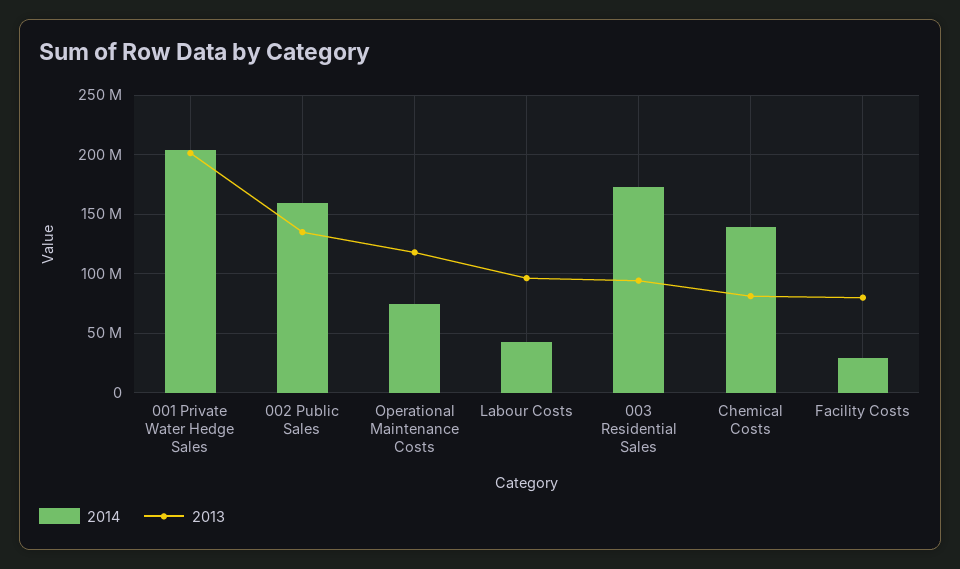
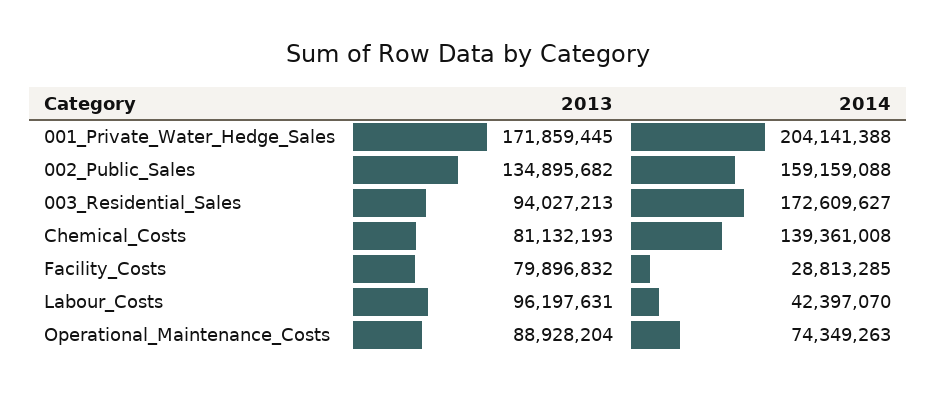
  {
    "2014": {
      "001 Private Water Hedge Sales": 204141388,
      "002 Public Sales": 159159088,
      "Operational Maintenance Costs": 74349263,
      "Labour Costs": 42397070,
      "003 Residential Sales": 172609627,
      "Chemical Costs": 139361008,
      "Facility Costs": 28813285
    },
    "2013": {
-     "001 Private Water Hedge Sales": 200000000,
+     "001 Private Water Hedge Sales": 171859445,
      "002 Public Sales": 134895682,
-     "Operational Maintenance Costs": 120000000,
+     "Operational Maintenance Costs": 88928204,
      "Labour Costs": 96197631,
      "003 Residential Sales": 94027213,
      "Chemical Costs": 81132193,
      "Facility Costs": 79896832
    }
  }

